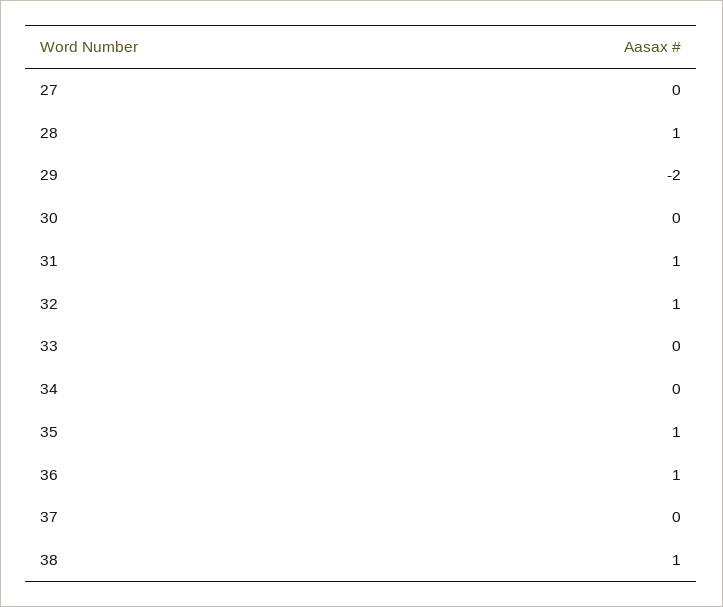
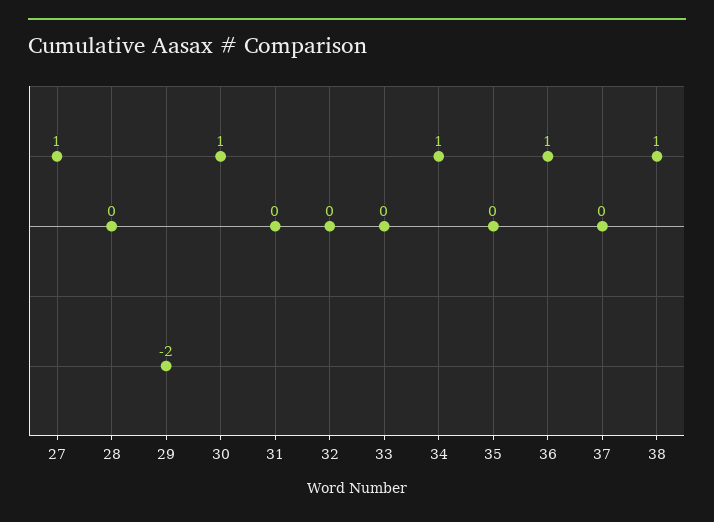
  {
-   "27": 0,
+   "27": 1,
-   "28": 1,
+   "28": 0,
    "29": -2,
-   "30": 0,
+   "30": 1,
-   "31": 1,
+   "31": 0,
-   "32": 1,
+   "32": 0,
    "33": 0,
-   "34": 0,
+   "34": 1,
-   "35": 1,
+   "35": 0,
    "36": 1,
    "37": 0,
    "38": 1
  }

